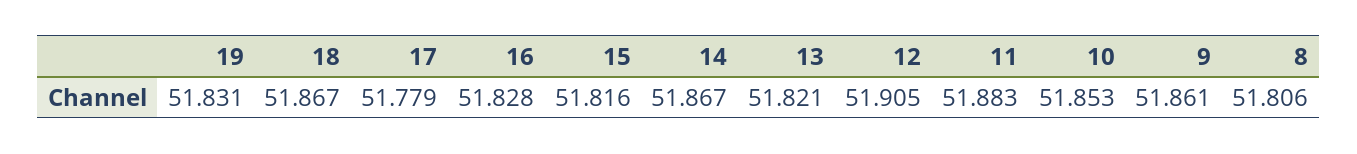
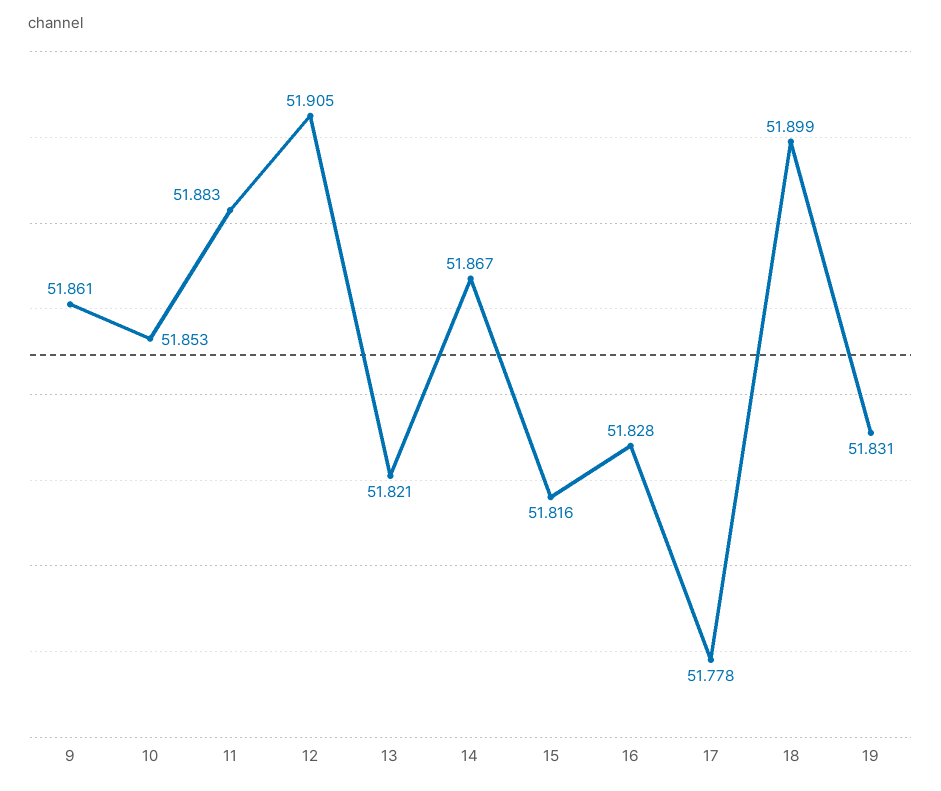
  {
    "19": 51.831,
-   "18": 51.867,
+   "18": 51.899,
-   "17": 51.779,
+   "17": 51.778,
    "16": 51.828,
    "15": 51.816,
    "14": 51.867,
    "13": 51.821,
    "12": 51.905,
    "11": 51.883,
    "10": 51.853,
-   "9": 51.861,
+   "9": 51.861
-   "8": 51.806
  }

